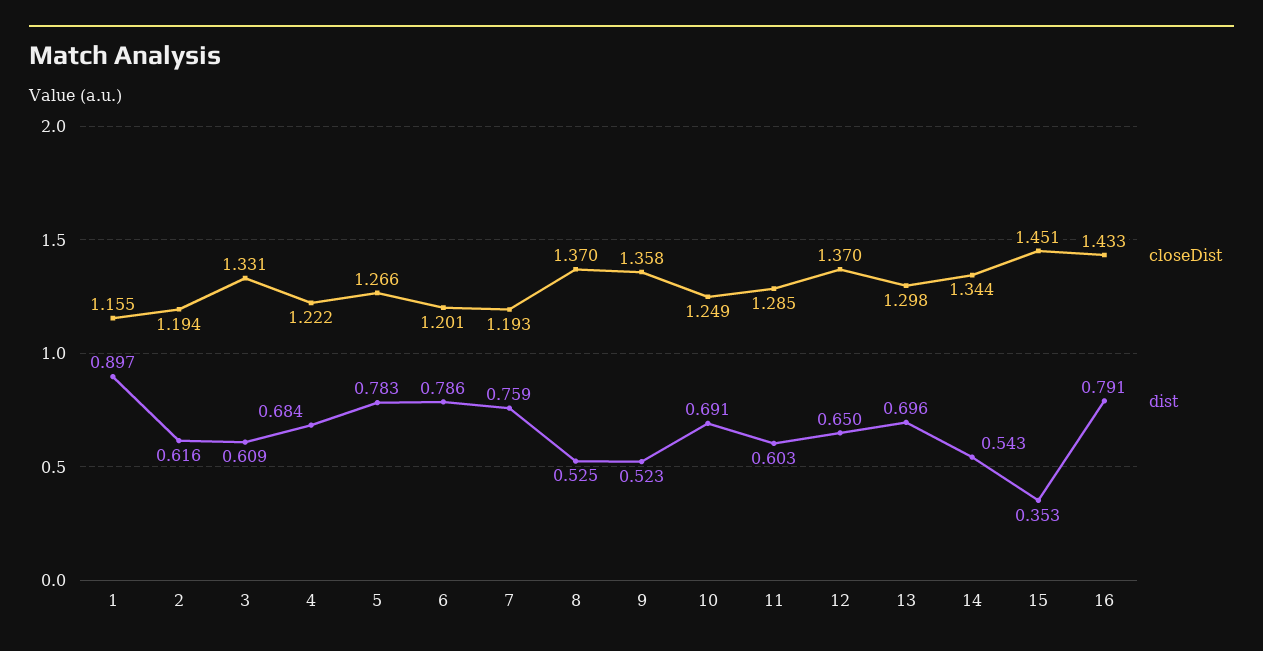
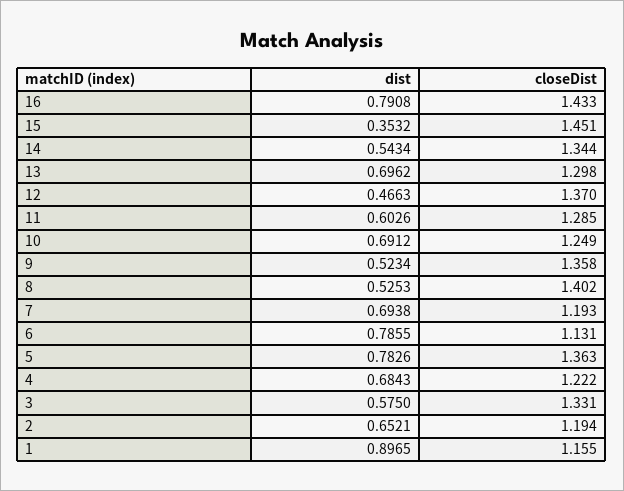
  {
    "closeDist": {
      "1": 1.155,
      "2": 1.194,
      "3": 1.331,
      "4": 1.222,
-     "5": 1.266,
+     "5": 1.363,
-     "6": 1.201,
+     "6": 1.131,
      "7": 1.193,
-     "8": 1.37,
+     "8": 1.402,
      "9": 1.358,
      "10": 1.249,
      "11": 1.285,
      "12": 1.37,
      "13": 1.298,
      "14": 1.344,
      "15": 1.451,
      "16": 1.433
    },
    "dist": {
      "1": 0.8965,
-     "2": 0.616,
+     "2": 0.6521,
-     "3": 0.609,
+     "3": 0.575,
      "4": 0.6843,
      "5": 0.7826,
      "6": 0.7855,
-     "7": 0.759,
+     "7": 0.6938,
      "8": 0.5253,
      "9": 0.5234,
      "10": 0.6912,
      "11": 0.6026,
-     "12": 0.65,
+     "12": 0.4663,
      "13": 0.6962,
      "14": 0.5434,
      "15": 0.3532,
      "16": 0.7908
    }
  }

